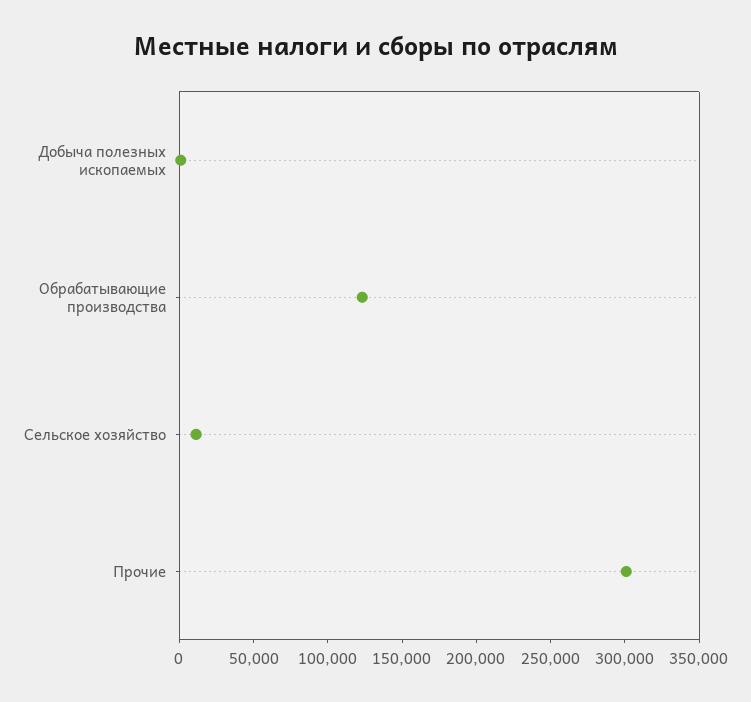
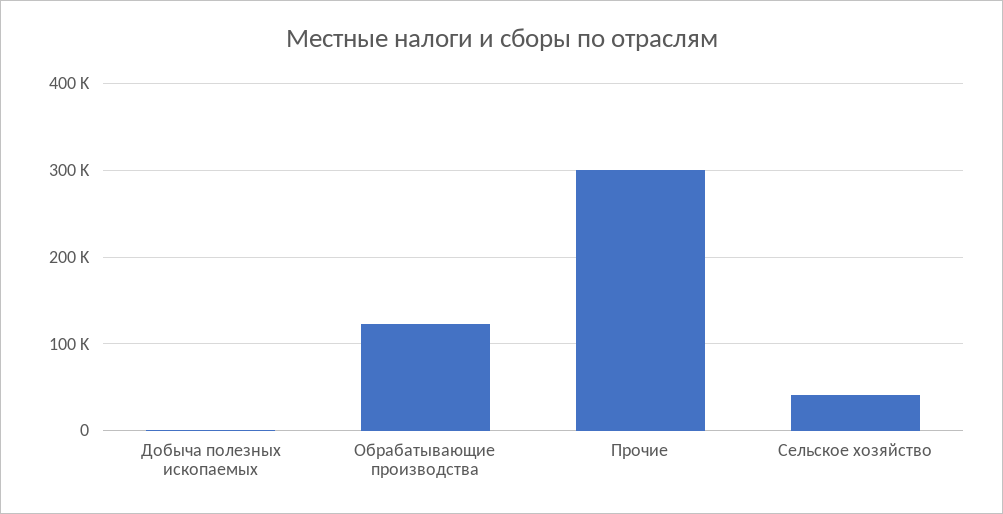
  {
    "Добыча полезных ископаемых": 0,
    "Обрабатывающие производства": 120000,
-   "Сельское хозяйство": 10000,
+   "Сельское хозяйство": 40000,
    "Прочие": 300000
  }

